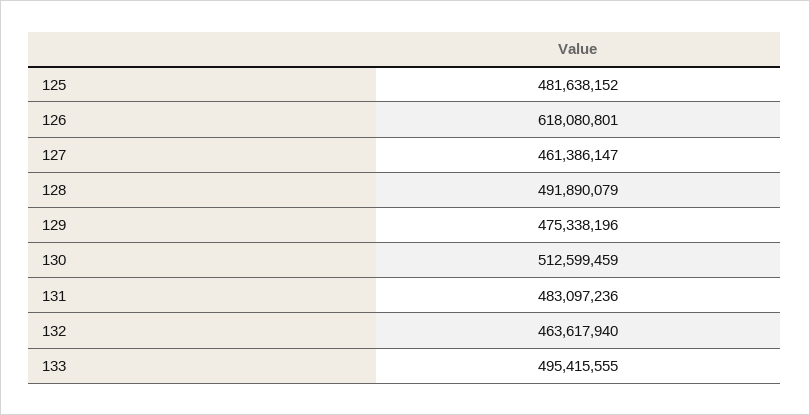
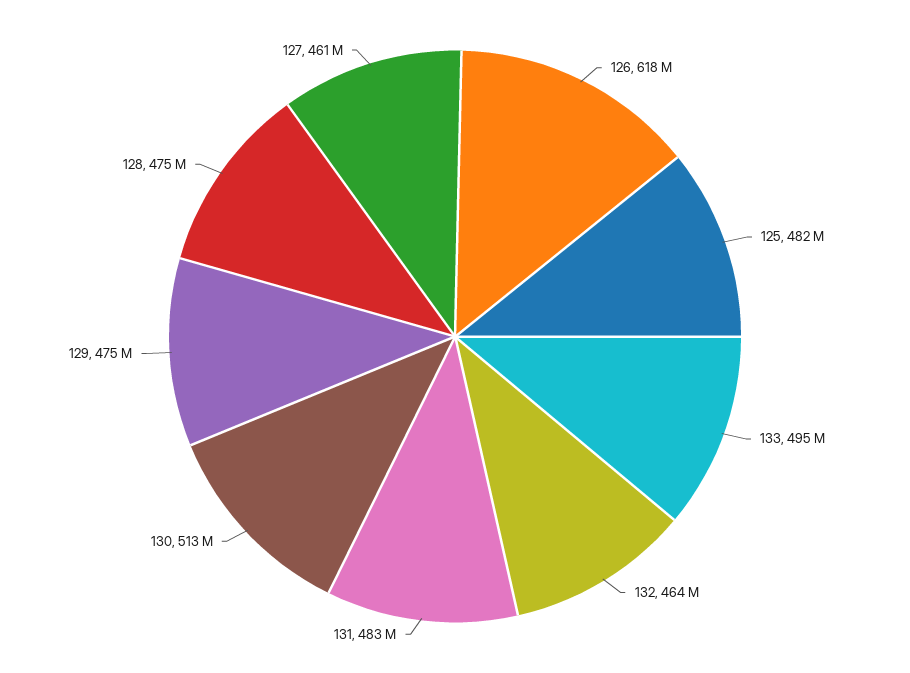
  {
    "125": 481638152,
    "126": 618080801,
    "127": 461386147,
-   "128": 491890079,
+   "128": 475000000,
    "129": 475338196,
    "130": 512599459,
    "131": 483097236,
    "132": 463617940,
    "133": 495415555
  }

